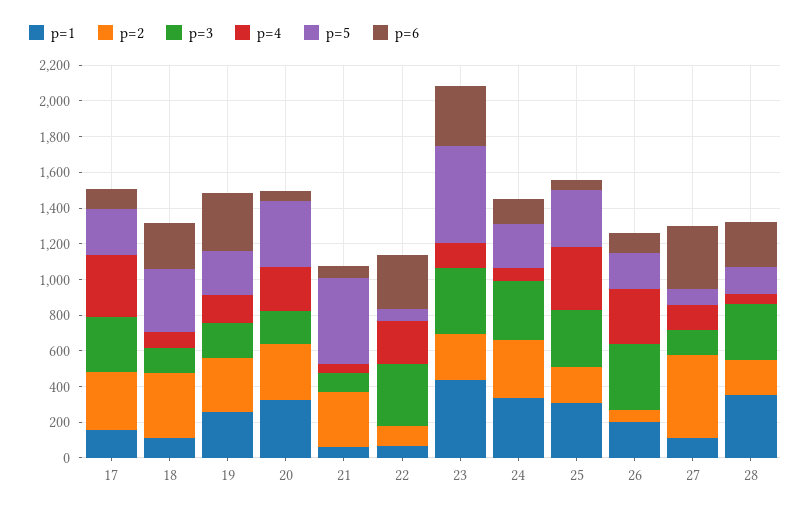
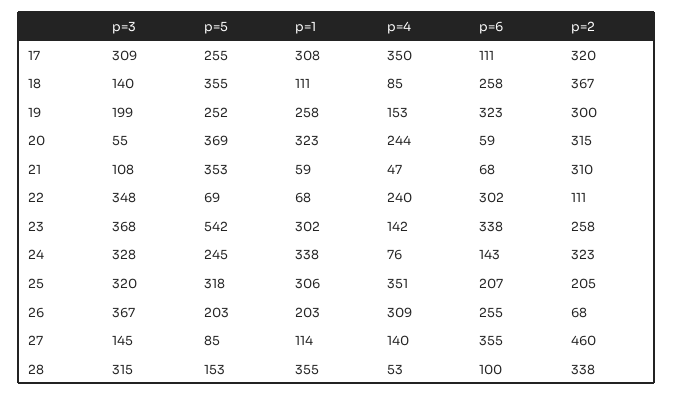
  {
    "p=1": {
-     "17": 150,
+     "17": 308,
      "18": 111,
      "19": 258,
      "20": 323,
      "21": 59,
      "22": 68,
-     "23": 450,
+     "23": 302,
      "24": 338,
      "25": 306,
      "26": 203,
      "27": 114,
      "28": 355
    },
    "p=2": {
      "17": 320,
      "18": 367,
      "19": 300,
      "20": 315,
      "21": 310,
      "22": 111,
      "23": 258,
      "24": 323,
      "25": 205,
      "26": 68,
      "27": 460,
-     "28": 200
+     "28": 338
    },
    "p=3": {
      "17": 309,
      "18": 140,
      "19": 199,
-     "20": 200,
+     "20": 55,
      "21": 108,
      "22": 348,
      "23": 368,
      "24": 328,
      "25": 320,
      "26": 367,
      "27": 145,
      "28": 315
    },
    "p=4": {
      "17": 350,
      "18": 85,
      "19": 153,
      "20": 244,
      "21": 47,
      "22": 240,
      "23": 142,
      "24": 76,
      "25": 351,
      "26": 309,
      "27": 140,
      "28": 53
    },
    "p=5": {
      "17": 255,
      "18": 355,
      "19": 252,
      "20": 369,
-     "21": 500,
+     "21": 353,
      "22": 69,
      "23": 542,
      "24": 245,
      "25": 318,
      "26": 203,
      "27": 85,
      "28": 153
    },
    "p=6": {
      "17": 111,
      "18": 258,
      "19": 323,
      "20": 59,
      "21": 68,
      "22": 302,
      "23": 338,
      "24": 143,
-     "25": 50,
+     "25": 207,
-     "26": 100,
+     "26": 255,
      "27": 355,
-     "28": 250
+     "28": 100
    }
  }

